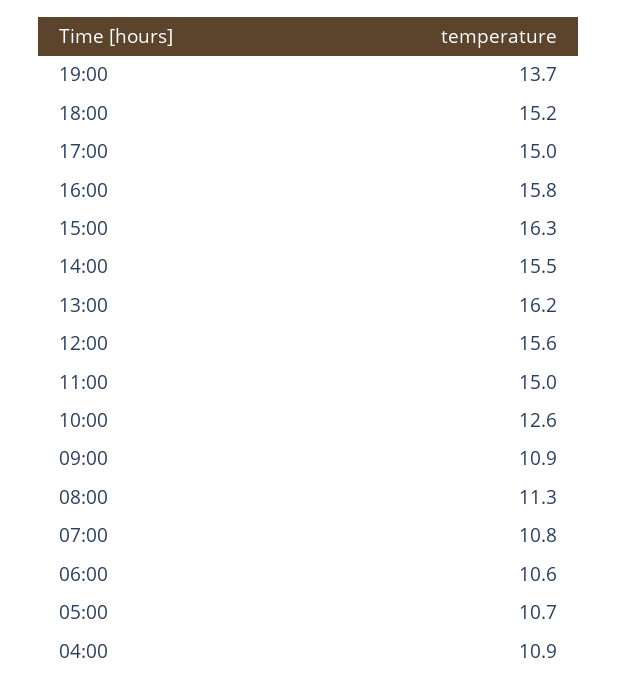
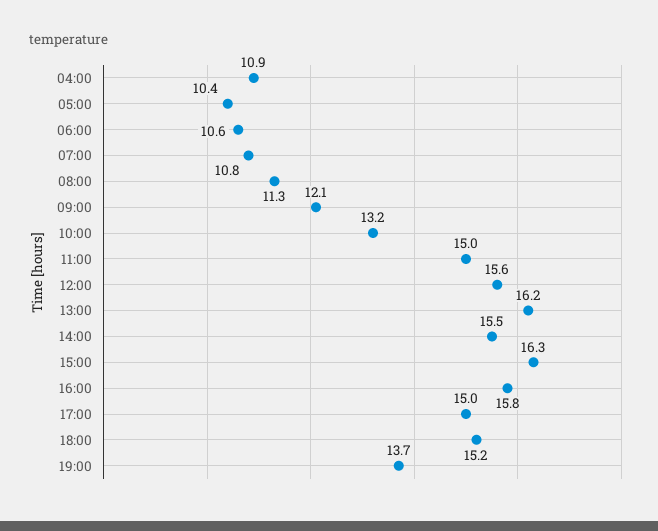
  {
    "19:00": 13.7,
    "18:00": 15.2,
    "17:00": 15,
    "16:00": 15.8,
    "15:00": 16.3,
    "14:00": 15.5,
    "13:00": 16.2,
    "12:00": 15.6,
    "11:00": 15,
-   "10:00": 12.6,
+   "10:00": 13.2,
-   "09:00": 10.9,
+   "09:00": 12.1,
    "08:00": 11.3,
    "07:00": 10.8,
    "06:00": 10.6,
-   "05:00": 10.7,
+   "05:00": 10.4,
    "04:00": 10.9
  }

